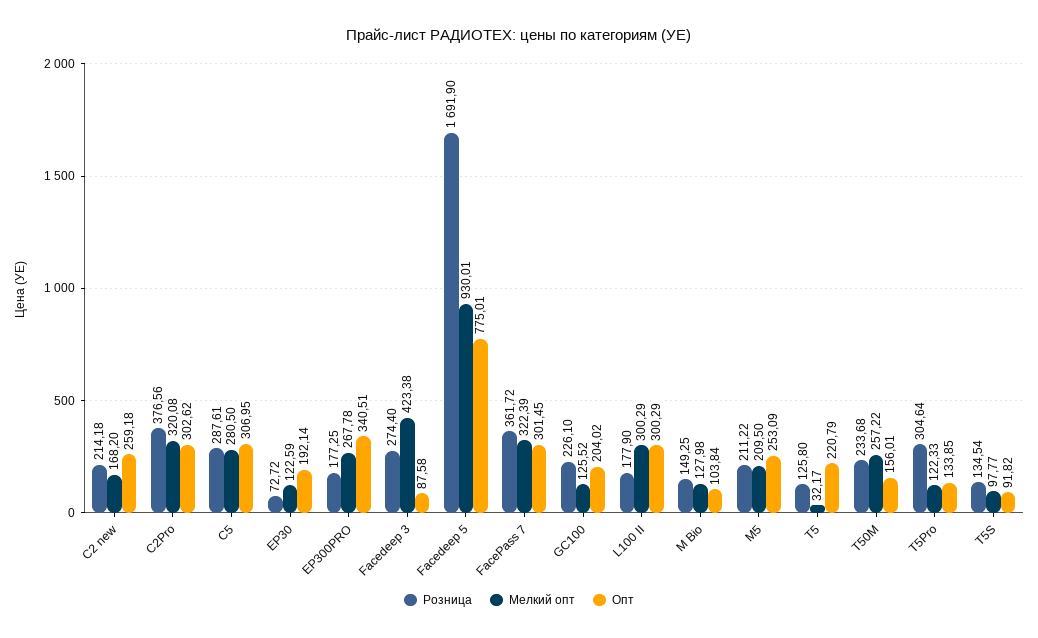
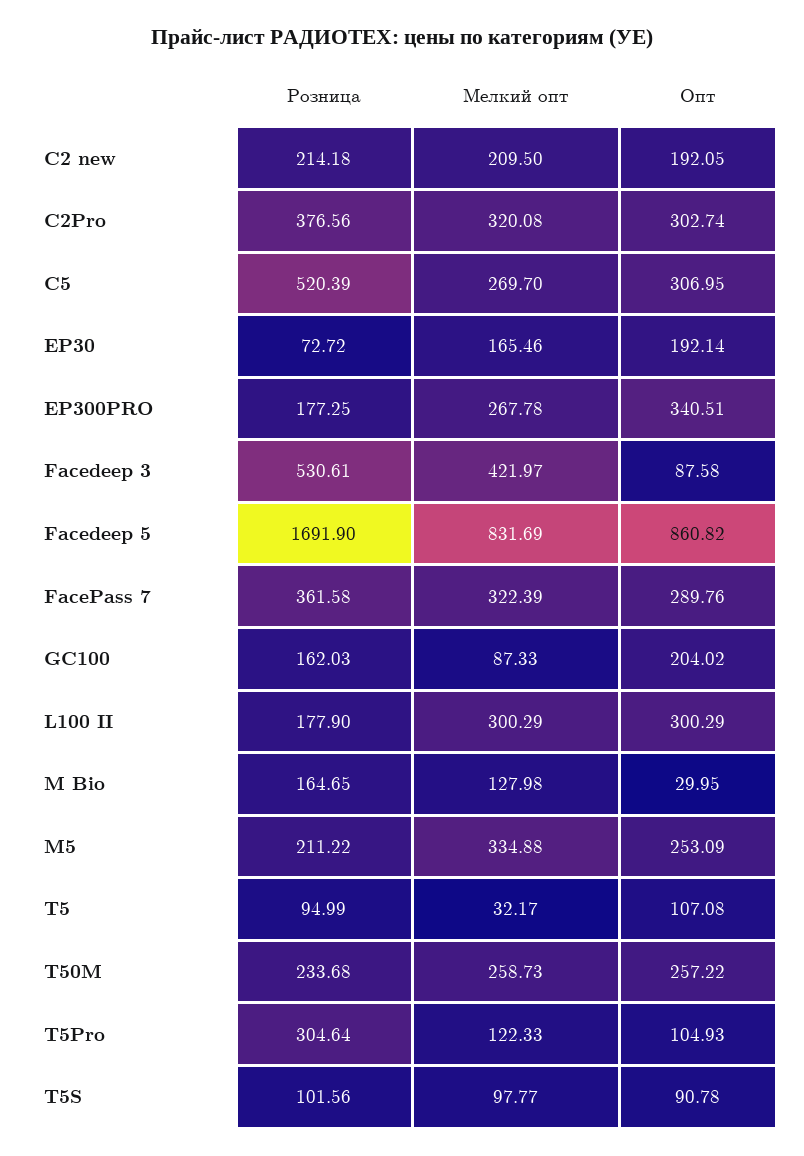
  {
    "Розница": {
      "C2 new": 214.18,
      "C2Pro": 376.56,
-     "C5": 287.61,
+     "C5": 520.39,
      "EP30": 72.72,
      "EP300PRO": 177.25,
-     "Facedeep 3": 274.4,
+     "Facedeep 3": 530.61,
      "Facedeep 5": 1691.9,
-     "FacePass 7": 361.72,
+     "FacePass 7": 361.58,
-     "GC100": 226.1,
+     "GC100": 162.03,
      "L100 II": 177.9,
-     "M Bio": 149.25,
+     "M Bio": 164.65,
      "M5": 211.22,
-     "T5": 125.8,
+     "T5": 94.99,
      "T50M": 233.68,
      "T5Pro": 304.64,
-     "T5S": 134.54
+     "T5S": 101.56
    },
    "Мелкий опт": {
-     "C2 new": 168.2,
+     "C2 new": 209.5,
      "C2Pro": 320.08,
-     "C5": 280.5,
+     "C5": 269.7,
-     "EP30": 122.59,
+     "EP30": 165.46,
      "EP300PRO": 267.78,
-     "Facedeep 3": 423.38,
+     "Facedeep 3": 421.97,
-     "Facedeep 5": 930.01,
+     "Facedeep 5": 831.69,
      "FacePass 7": 322.39,
-     "GC100": 125.52,
+     "GC100": 87.33,
      "L100 II": 300.29,
      "M Bio": 127.98,
-     "M5": 209.5,
+     "M5": 334.88,
      "T5": 32.17,
-     "T50M": 257.22,
+     "T50M": 258.73,
      "T5Pro": 122.33,
      "T5S": 97.77
    },
    "Опт": {
-     "C2 new": 259.18,
+     "C2 new": 192.05,
-     "C2Pro": 302.62,
+     "C2Pro": 302.74,
      "C5": 306.95,
      "EP30": 192.14,
      "EP300PRO": 340.51,
      "Facedeep 3": 87.58,
-     "Facedeep 5": 775.01,
+     "Facedeep 5": 860.82,
-     "FacePass 7": 301.45,
+     "FacePass 7": 289.76,
      "GC100": 204.02,
      "L100 II": 300.29,
-     "M Bio": 103.84,
+     "M Bio": 29.95,
      "M5": 253.09,
-     "T5": 220.79,
+     "T5": 107.08,
-     "T50M": 156.01,
+     "T50M": 257.22,
-     "T5Pro": 133.85,
+     "T5Pro": 104.93,
-     "T5S": 91.82
+     "T5S": 90.78
    }
  }

